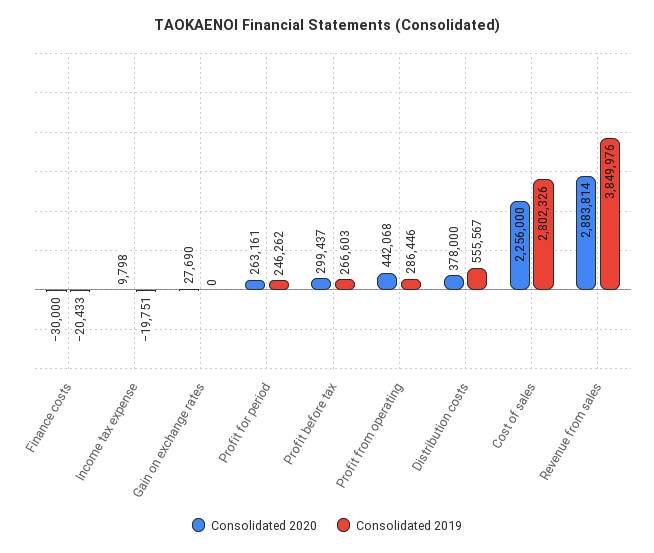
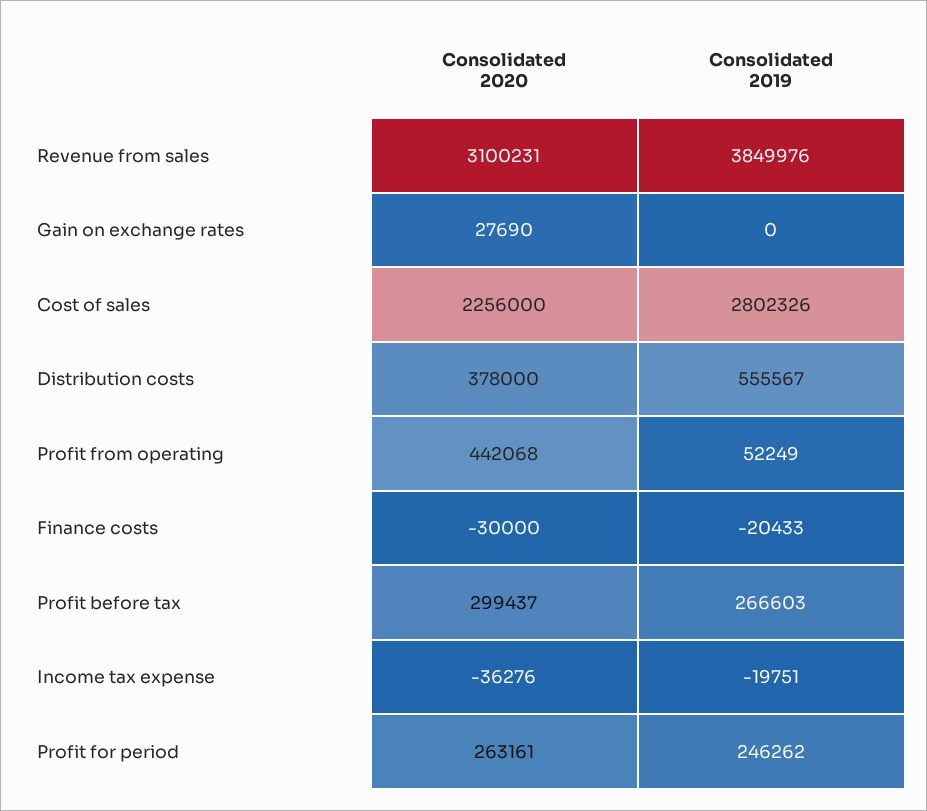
  {
    "Consolidated 2020": {
      "Finance costs": -30000,
-     "Income tax expense": 9798,
+     "Income tax expense": -36276,
      "Gain on exchange rates": 27690,
      "Profit for period": 263161,
      "Profit before tax": 299437,
      "Profit from operating": 442068,
      "Distribution costs": 378000,
      "Cost of sales": 2256000,
-     "Revenue from sales": 2883814
+     "Revenue from sales": 3100231
    },
    "Consolidated 2019": {
      "Finance costs": -20433,
      "Income tax expense": -19751,
      "Gain on exchange rates": 0,
      "Profit for period": 246262,
      "Profit before tax": 266603,
-     "Profit from operating": 286446,
+     "Profit from operating": 52249,
      "Distribution costs": 555567,
      "Cost of sales": 2802326,
      "Revenue from sales": 3849976
    }
  }

